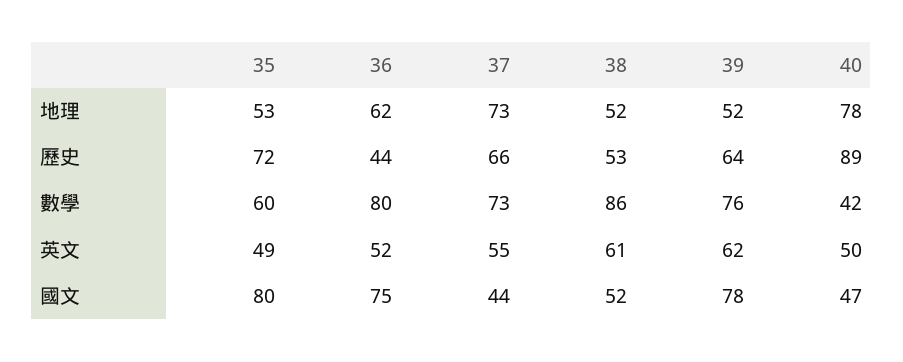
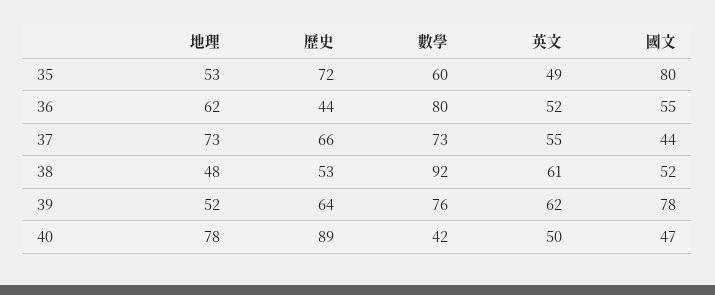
  {
    "35": {
      "地理": 53,
      "歷史": 72,
      "數學": 60,
      "英文": 49,
      "國文": 80
    },
    "36": {
      "地理": 62,
      "歷史": 44,
      "數學": 80,
      "英文": 52,
-     "國文": 75
+     "國文": 55
    },
    "37": {
      "地理": 73,
      "歷史": 66,
      "數學": 73,
      "英文": 55,
      "國文": 44
    },
    "38": {
-     "地理": 52,
+     "地理": 48,
      "歷史": 53,
-     "數學": 86,
+     "數學": 92,
      "英文": 61,
      "國文": 52
    },
    "39": {
      "地理": 52,
      "歷史": 64,
      "數學": 76,
      "英文": 62,
      "國文": 78
    },
    "40": {
      "地理": 78,
      "歷史": 89,
      "數學": 42,
      "英文": 50,
      "國文": 47
    }
  }

